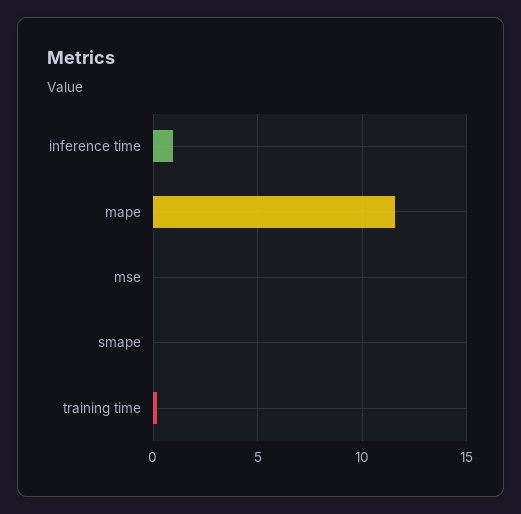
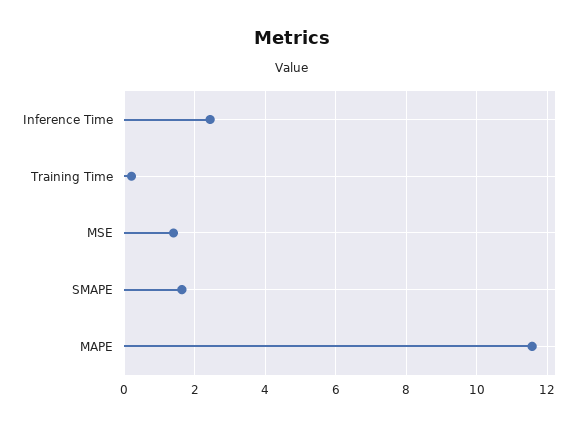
  {
-   "inference time": 1,
+   "inference time": 2.4,
    "mape": 11.6,
-   "mse": 0,
+   "mse": 1.4,
-   "smape": 0,
+   "smape": 1.6,
    "training time": 0.2
  }

